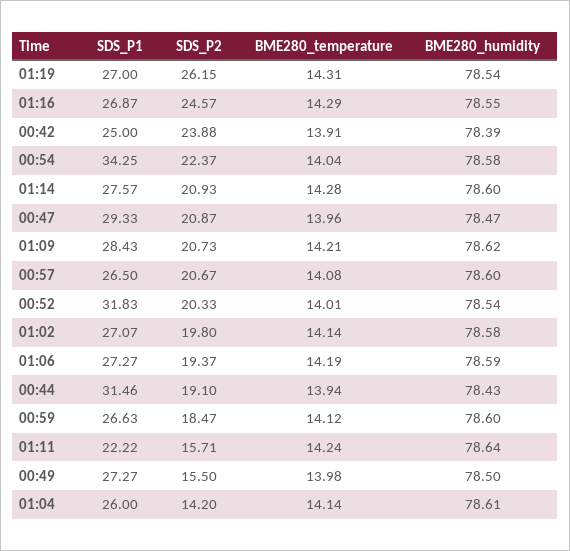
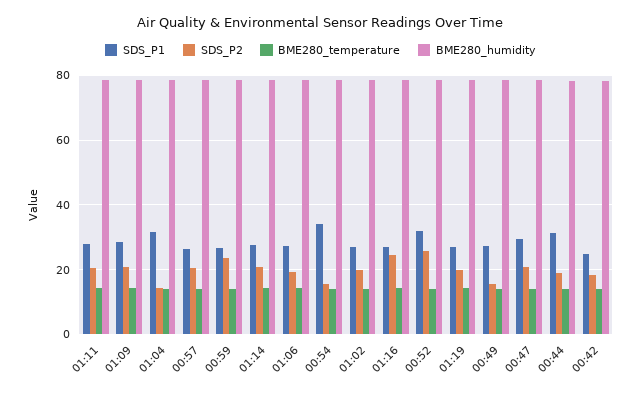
  {
    "SDS_P1": {
      "01:19": 27,
      "01:16": 26.87,
      "00:42": 25,
      "00:54": 34.25,
      "01:14": 27.57,
      "00:47": 29.33,
      "01:09": 28.43,
      "00:57": 26.5,
      "00:52": 31.83,
      "01:02": 27.07,
      "01:06": 27.27,
      "00:44": 31.46,
      "00:59": 26.63,
-     "01:11": 22.22,
+     "01:11": 28,
      "00:49": 27.27,
-     "01:04": 26
+     "01:04": 32
    },
    "SDS_P2": {
-     "01:19": 26.15,
+     "01:19": 20,
      "01:16": 24.57,
-     "00:42": 23.88,
+     "00:42": 18,
-     "00:54": 22.37,
+     "00:54": 16,
      "01:14": 20.93,
      "00:47": 20.87,
      "01:09": 20.73,
      "00:57": 20.67,
-     "00:52": 20.33,
+     "00:52": 26,
      "01:02": 19.8,
      "01:06": 19.37,
      "00:44": 19.1,
-     "00:59": 18.47,
+     "00:59": 24,
-     "01:11": 15.71,
+     "01:11": 20,
      "00:49": 15.5,
      "01:04": 14.2
    },
    "BME280_temperature": {
      "01:19": 14.31,
      "01:16": 14.29,
      "00:42": 13.91,
      "00:54": 14.04,
      "01:14": 14.28,
      "00:47": 13.96,
      "01:09": 14.21,
      "00:57": 14.08,
      "00:52": 14.01,
      "01:02": 14.14,
      "01:06": 14.19,
      "00:44": 13.94,
      "00:59": 14.12,
      "01:11": 14.24,
      "00:49": 13.98,
      "01:04": 14.14
    },
    "BME280_humidity": {
      "01:19": 78.54,
      "01:16": 78.55,
      "00:42": 78.39,
      "00:54": 78.58,
      "01:14": 78.6,
      "00:47": 78.47,
      "01:09": 78.62,
      "00:57": 78.6,
      "00:52": 78.54,
      "01:02": 78.58,
      "01:06": 78.59,
      "00:44": 78.43,
      "00:59": 78.6,
      "01:11": 78.64,
      "00:49": 78.5,
      "01:04": 78.61
    }
  }

